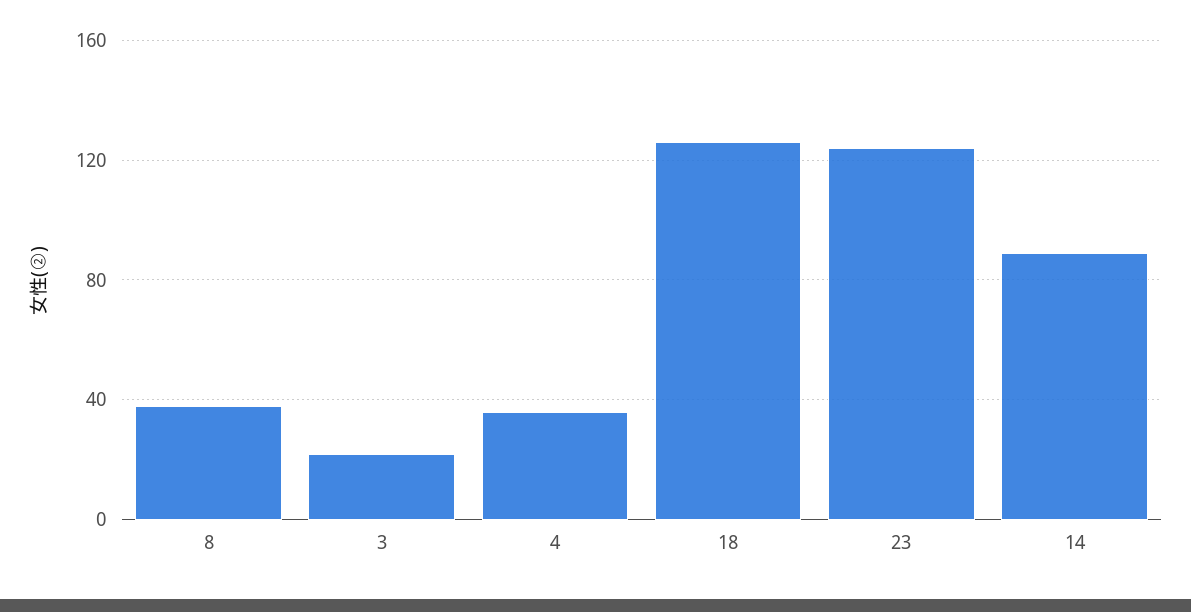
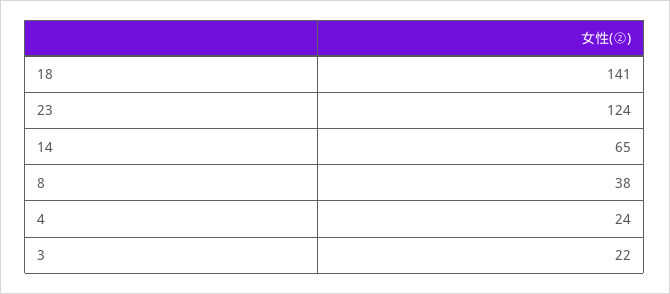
  {
    "8": 38,
    "3": 22,
-   "4": 35,
+   "4": 24,
-   "18": 125,
+   "18": 141,
    "23": 124,
-   "14": 90
+   "14": 65
  }

